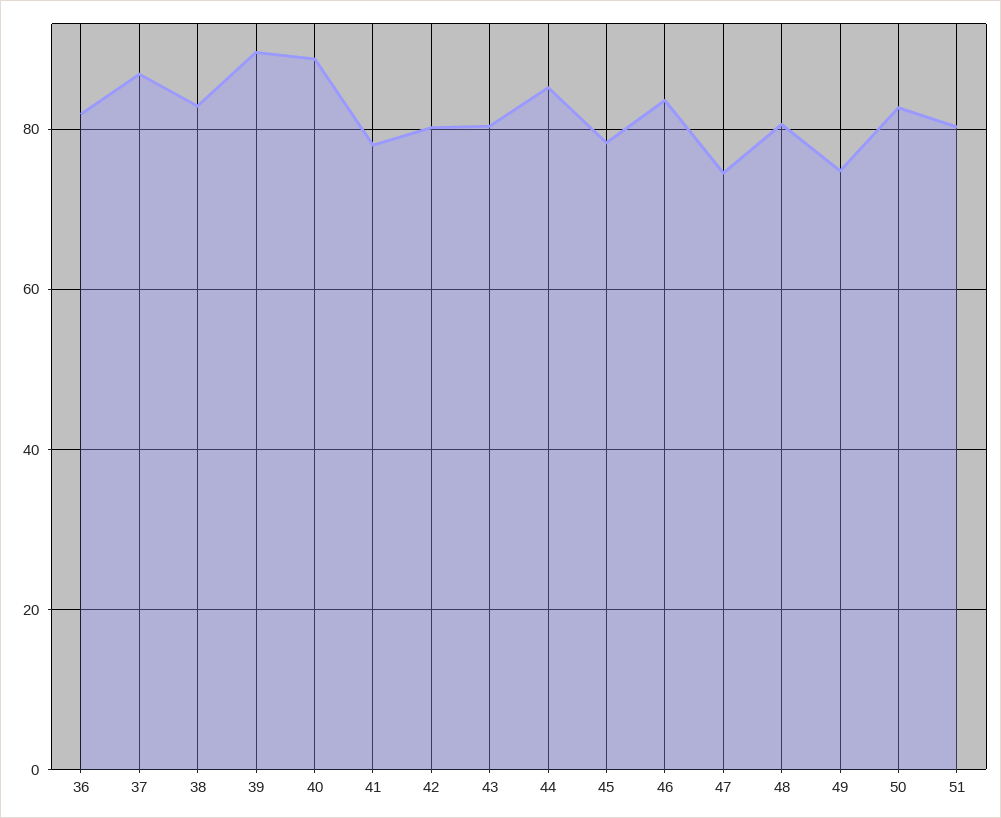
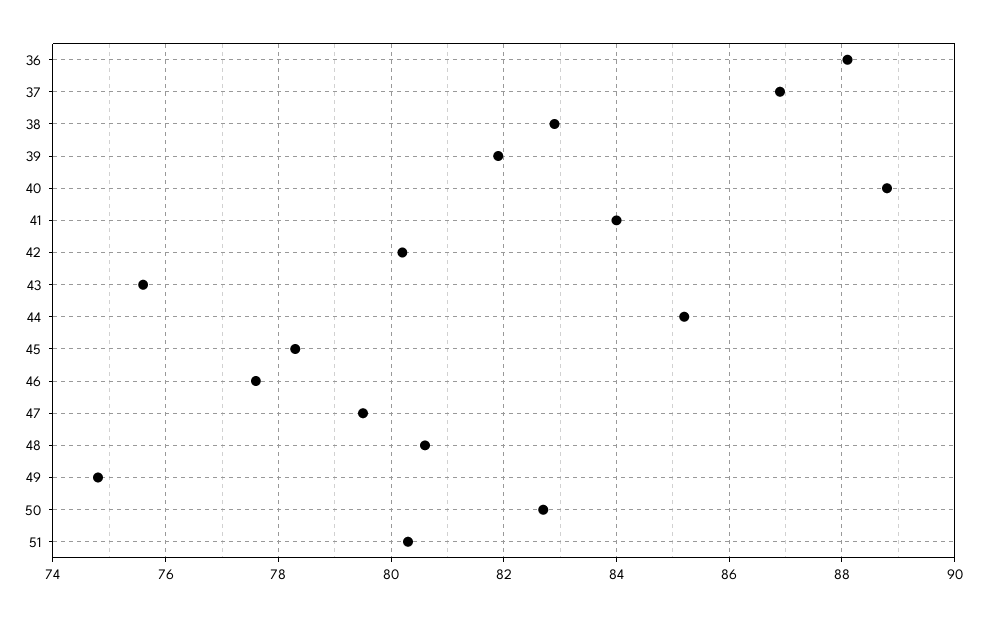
  {
-   "36": 82,
+   "36": 88,
    "37": 87,
    "38": 83,
-   "39": 90,
+   "39": 82,
    "40": 89,
-   "41": 78,
+   "41": 84,
    "42": 80,
-   "43": 80,
+   "43": 75.5,
    "44": 85,
    "45": 78.5,
-   "46": 84,
+   "46": 77.5,
-   "47": 74,
+   "47": 79.5,
    "48": 80.5,
    "49": 75,
    "50": 82.5,
    "51": 80.5
  }

